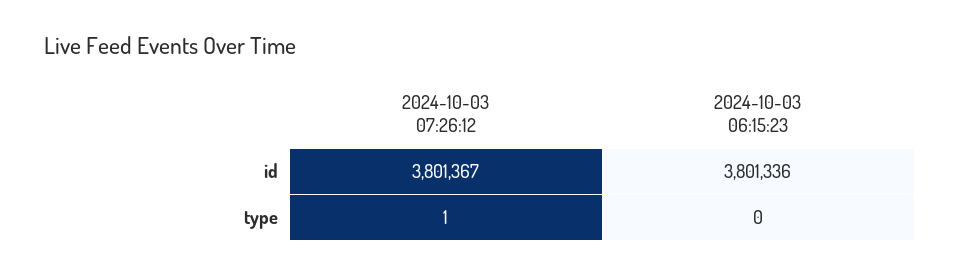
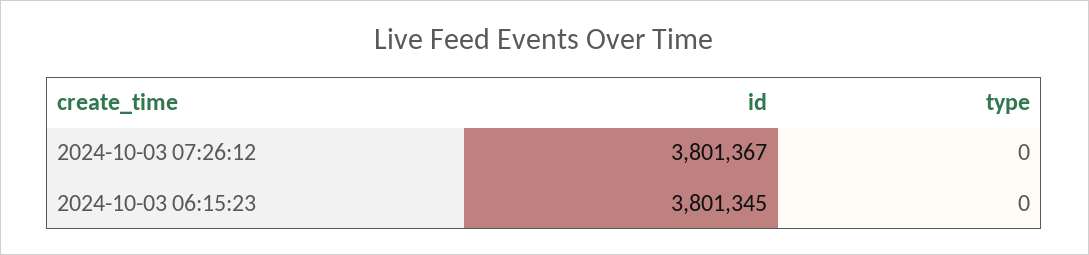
  {
    "2024-10-03 07:26:12": {
      "id": 3801367,
-     "type": 1
+     "type": 0
    },
    "2024-10-03 06:15:23": {
-     "id": 3801336,
+     "id": 3801345,
      "type": 0
    }
  }

